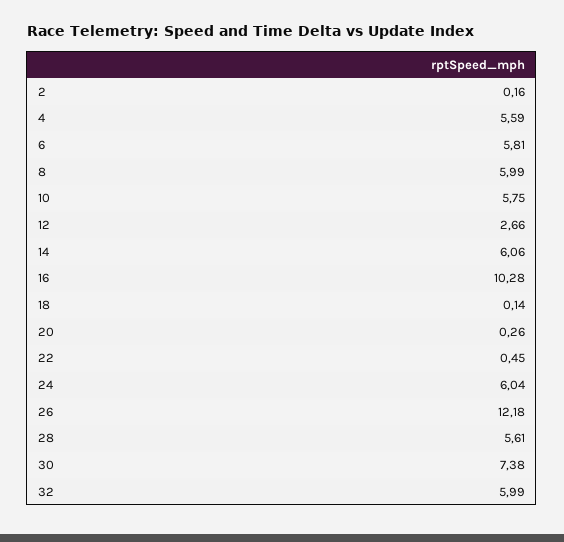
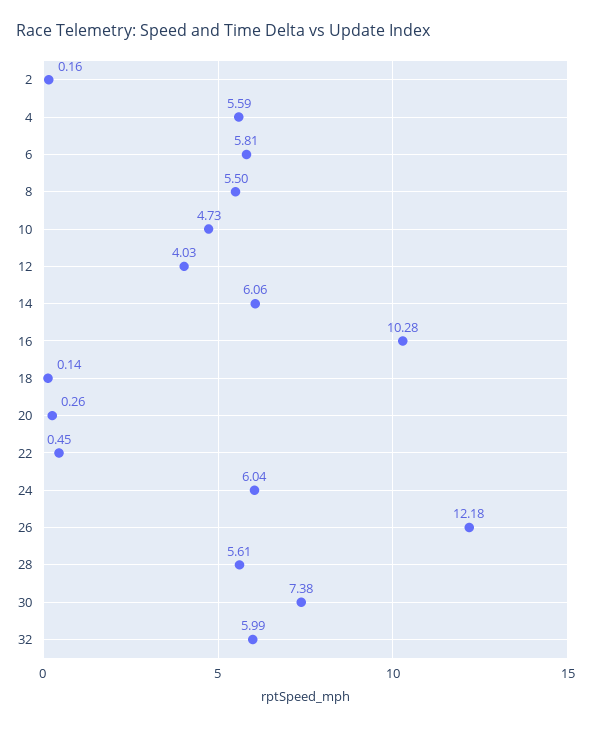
  {
    "2": 0.16,
    "4": 5.59,
    "6": 5.81,
-   "8": 5.99,
+   "8": 5.5,
-   "10": 5.75,
+   "10": 4.73,
-   "12": 2.66,
+   "12": 4.03,
    "14": 6.06,
    "16": 10.28,
    "18": 0.14,
    "20": 0.26,
    "22": 0.45,
    "24": 6.04,
    "26": 12.18,
    "28": 5.61,
    "30": 7.38,
    "32": 5.99
  }

